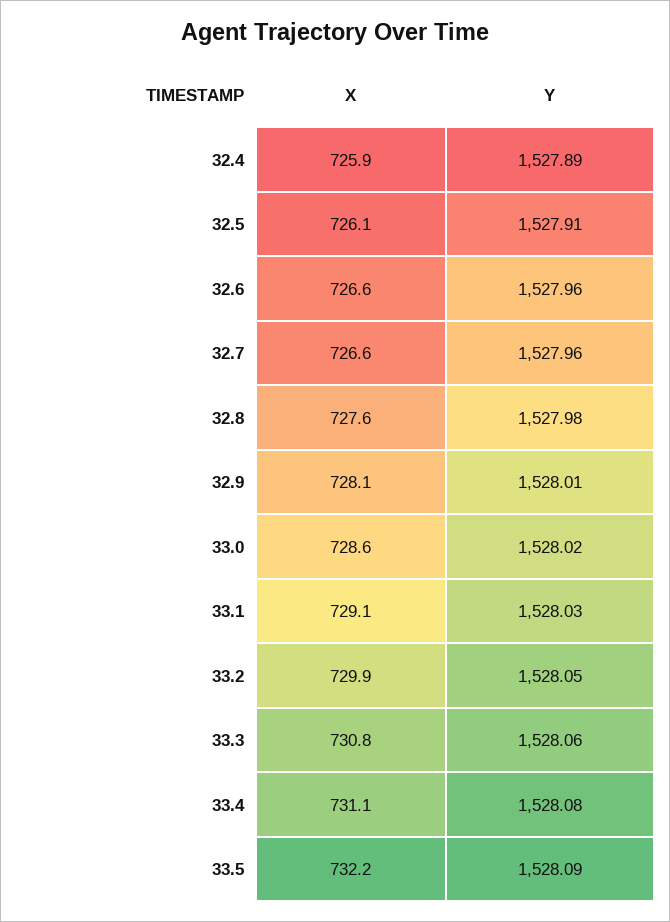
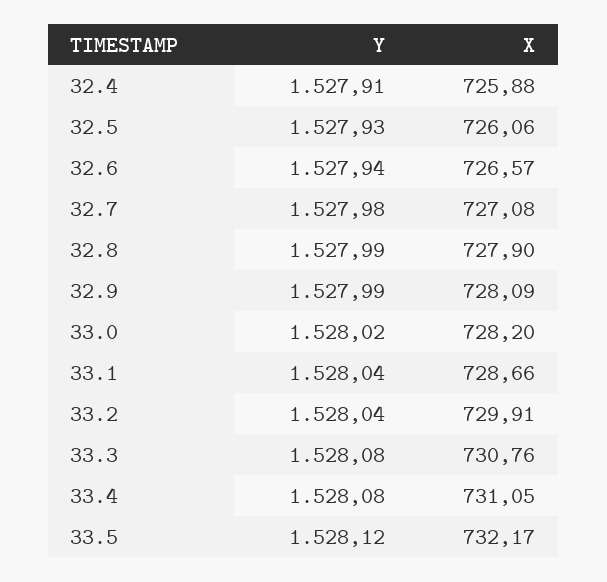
  {
    "X": {
      "32.4": 725.88,
      "32.5": 726.06,
      "32.6": 726.57,
-     "32.7": 726.6,
+     "32.7": 727.08,
-     "32.8": 727.6,
+     "32.8": 727.9,
      "32.9": 728.09,
-     "33.0": 728.6,
+     "33.0": 728.2,
-     "33.1": 729.1,
+     "33.1": 728.66,
      "33.2": 729.91,
      "33.3": 730.76,
      "33.4": 731.05,
      "33.5": 732.17
    },
    "Y": {
-     "32.4": 1527.89,
+     "32.4": 1527.91,
-     "32.5": 1527.91,
+     "32.5": 1527.93,
-     "32.6": 1527.96,
+     "32.6": 1527.94,
-     "32.7": 1527.96,
+     "32.7": 1527.98,
-     "32.8": 1527.98,
+     "32.8": 1527.99,
-     "32.9": 1528.01,
+     "32.9": 1527.99,
      "33.0": 1528.02,
-     "33.1": 1528.03,
+     "33.1": 1528.04,
-     "33.2": 1528.05,
+     "33.2": 1528.04,
-     "33.3": 1528.06,
+     "33.3": 1528.08,
      "33.4": 1528.08,
-     "33.5": 1528.09
+     "33.5": 1528.12
    }
  }

